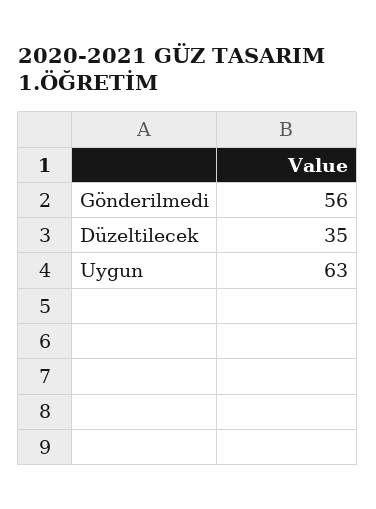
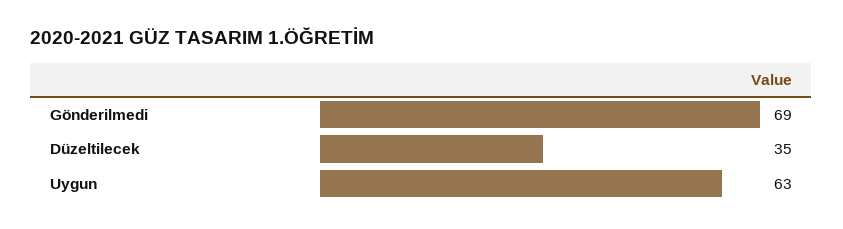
  {
-   "Gönderilmedi": 56,
+   "Gönderilmedi": 69,
    "Düzeltilecek": 35,
    "Uygun": 63
  }

